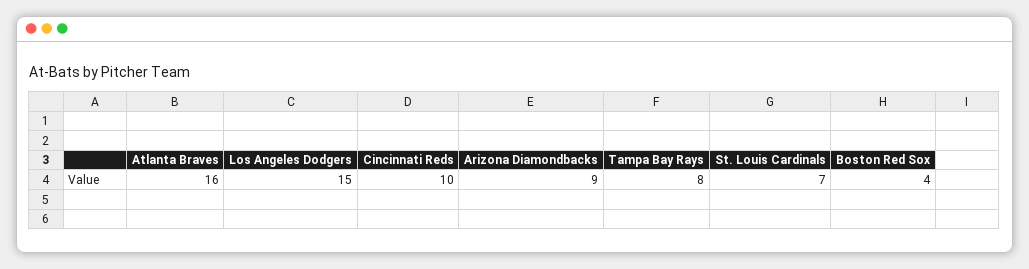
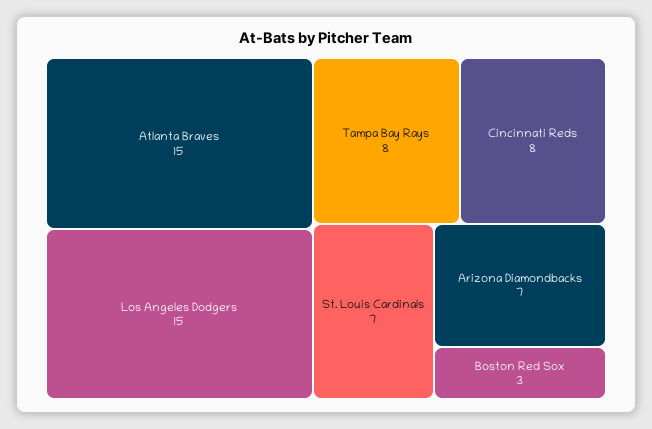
  {
-   "Atlanta Braves": 16,
+   "Atlanta Braves": 15,
    "Los Angeles Dodgers": 15,
-   "Cincinnati Reds": 10,
+   "Cincinnati Reds": 8,
-   "Arizona Diamondbacks": 9,
+   "Arizona Diamondbacks": 7,
    "Tampa Bay Rays": 8,
    "St. Louis Cardinals": 7,
-   "Boston Red Sox": 4
+   "Boston Red Sox": 3
  }

